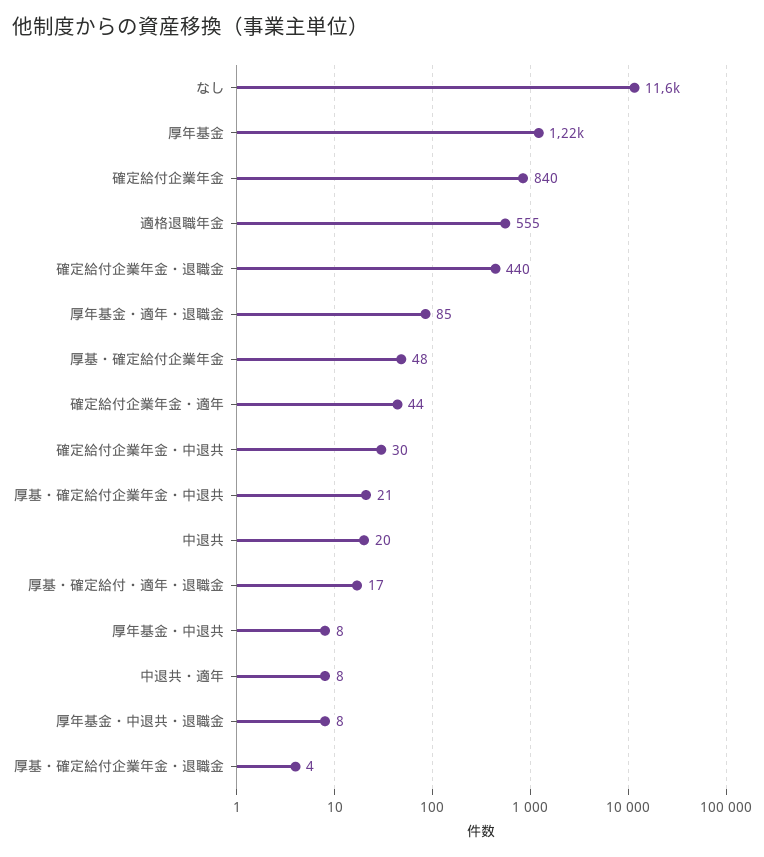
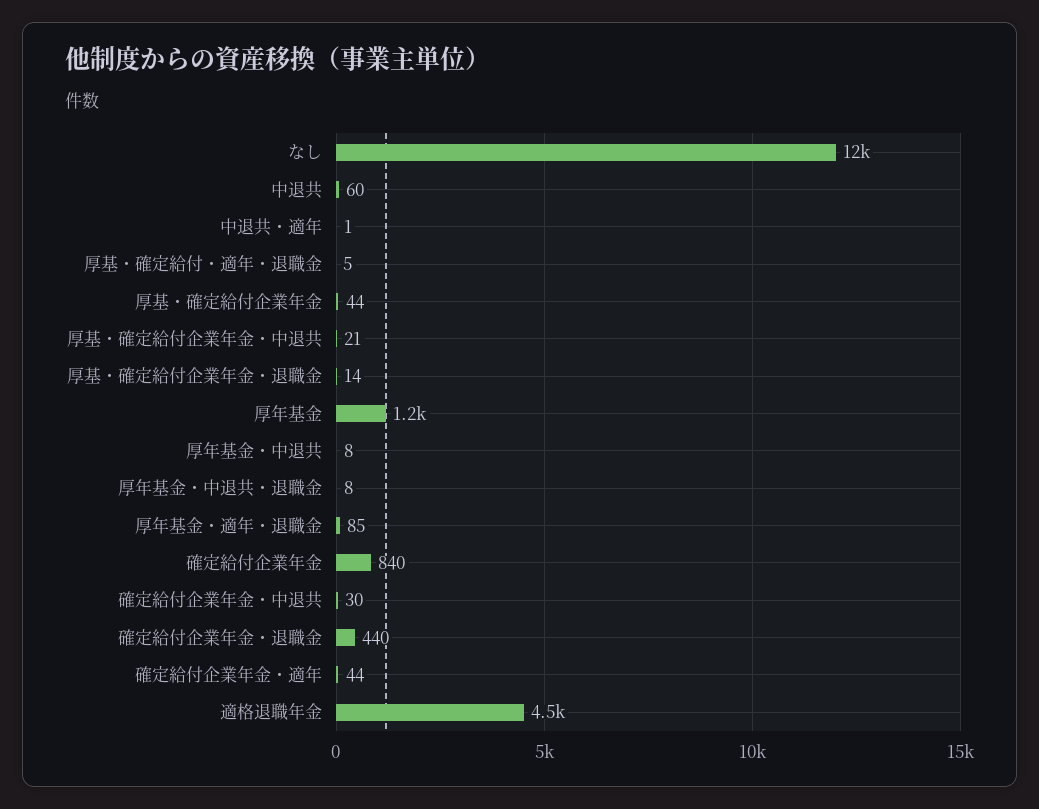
  {
    "なし": 11600,
    "厚年基金": 1220,
    "確定給付企業年金": 840,
-   "適格退職年金": 555,
+   "適格退職年金": 4500,
    "確定給付企業年金・退職金": 440,
    "厚年基金・適年・退職金": 85,
-   "厚基・確定給付企業年金": 48,
+   "厚基・確定給付企業年金": 44,
    "確定給付企業年金・適年": 44,
    "確定給付企業年金・中退共": 30,
    "厚基・確定給付企業年金・中退共": 21,
-   "中退共": 20,
+   "中退共": 60,
-   "厚基・確定給付・適年・退職金": 17,
+   "厚基・確定給付・適年・退職金": 5,
    "厚年基金・中退共": 8,
-   "中退共・適年": 8,
+   "中退共・適年": 1,
    "厚年基金・中退共・退職金": 8,
-   "厚基・確定給付企業年金・退職金": 4
+   "厚基・確定給付企業年金・退職金": 14
  }

